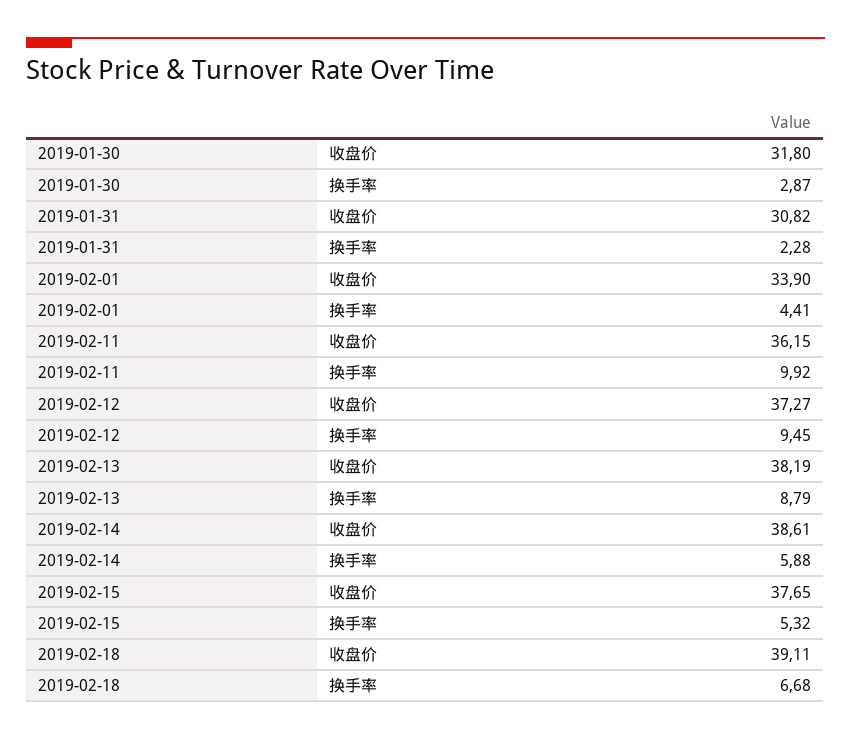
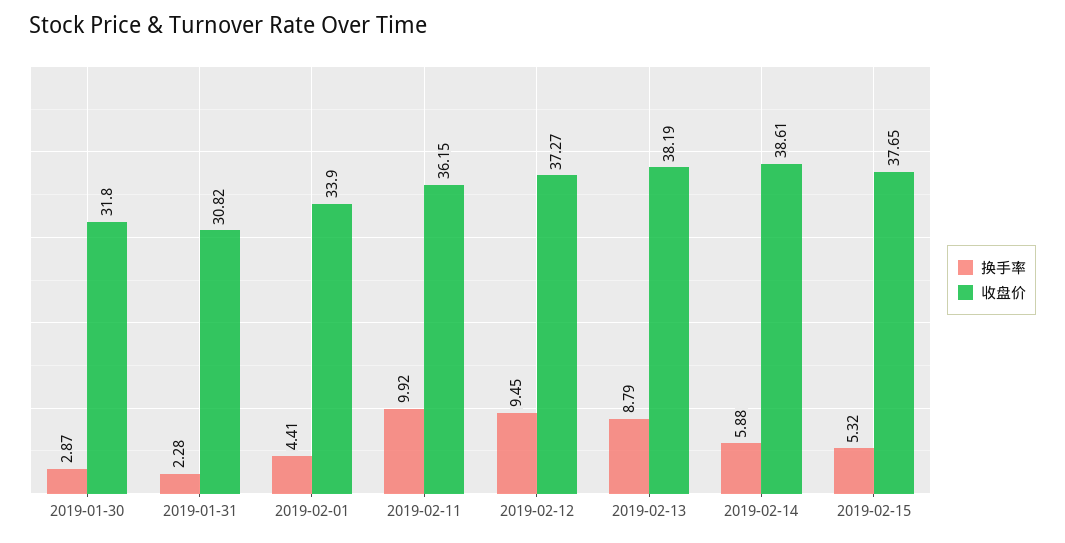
  {
    "收盘价": {
      "2019-01-30": 31.8,
      "2019-01-31": 30.82,
      "2019-02-01": 33.9,
      "2019-02-11": 36.15,
      "2019-02-12": 37.27,
      "2019-02-13": 38.19,
      "2019-02-14": 38.61,
-     "2019-02-15": 37.65,
+     "2019-02-15": 37.65
-     "2019-02-18": 39.11
    },
    "换手率": {
      "2019-01-30": 2.87,
      "2019-01-31": 2.28,
      "2019-02-01": 4.41,
      "2019-02-11": 9.92,
      "2019-02-12": 9.45,
      "2019-02-13": 8.79,
      "2019-02-14": 5.88,
-     "2019-02-15": 5.32,
+     "2019-02-15": 5.32
-     "2019-02-18": 6.68
    }
  }

